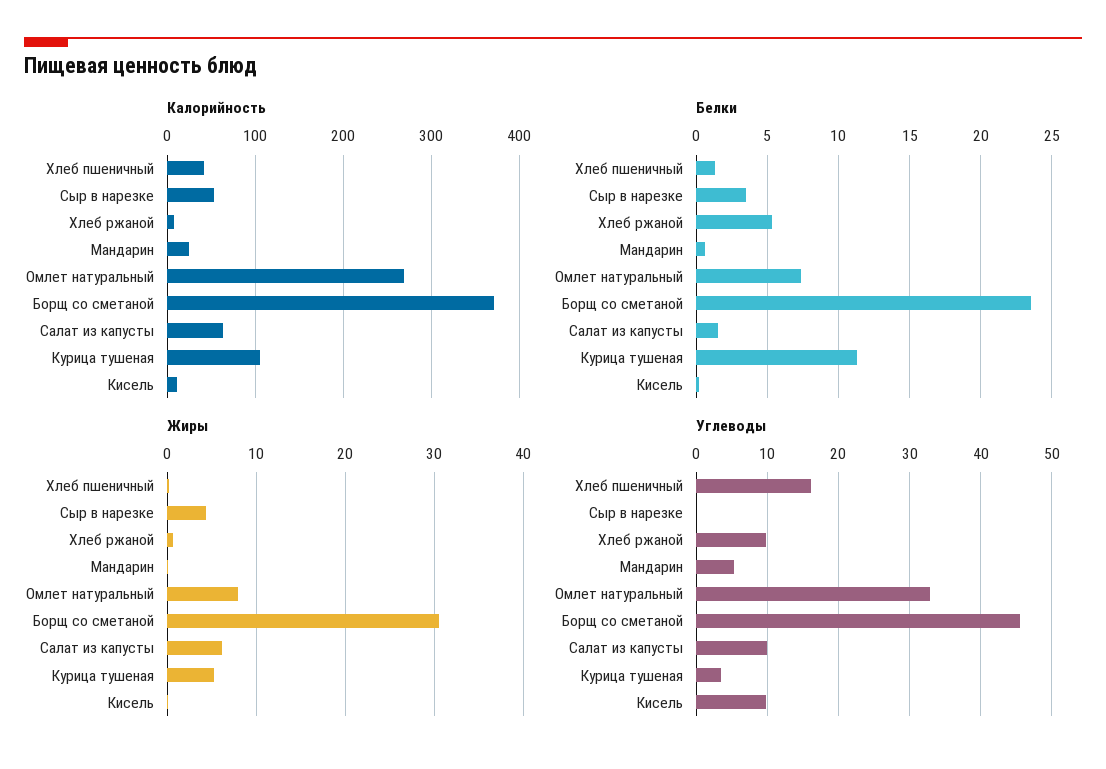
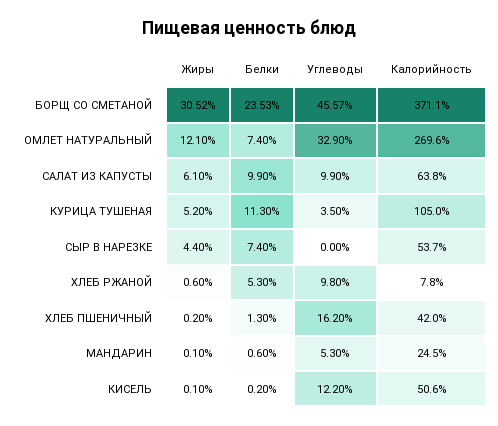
  {
    "Калорийность": {
      "Хлеб пшеничный": 42,
      "Сыр в нарезке": 53.7,
      "Хлеб ржаной": 7.8,
      "Мандарин": 24.5,
      "Омлет натуральный": 269.6,
      "Борщ со сметаной": 371.1,
      "Салат из капусты": 63.8,
      "Курица тушеная": 105,
-     "Кисель": 10
+     "Кисель": 50.6
    },
    "Белки": {
      "Хлеб пшеничный": 1.3,
-     "Сыр в нарезке": 3.5,
+     "Сыр в нарезке": 7.4,
      "Хлеб ржаной": 5.3,
      "Мандарин": 0.6,
      "Омлет натуральный": 7.4,
      "Борщ со сметаной": 23.53,
-     "Салат из капусты": 1.5,
+     "Салат из капусты": 9.9,
      "Курица тушеная": 11.3,
      "Кисель": 0.2
    },
    "Жиры": {
      "Хлеб пшеничный": 0.2,
      "Сыр в нарезке": 4.4,
      "Хлеб ржаной": 0.6,
      "Мандарин": 0.1,
-     "Омлет натуральный": 8,
+     "Омлет натуральный": 12.1,
      "Борщ со сметаной": 30.52,
      "Салат из капусты": 6.1,
      "Курица тушеная": 5.2,
      "Кисель": 0.1
    },
    "Углеводы": {
      "Хлеб пшеничный": 16.2,
      "Сыр в нарезке": 0,
      "Хлеб ржаной": 9.8,
      "Мандарин": 5.3,
      "Омлет натуральный": 32.9,
      "Борщ со сметаной": 45.57,
      "Салат из капусты": 9.9,
      "Курица тушеная": 3.5,
-     "Кисель": 10
+     "Кисель": 12.2
    }
  }

